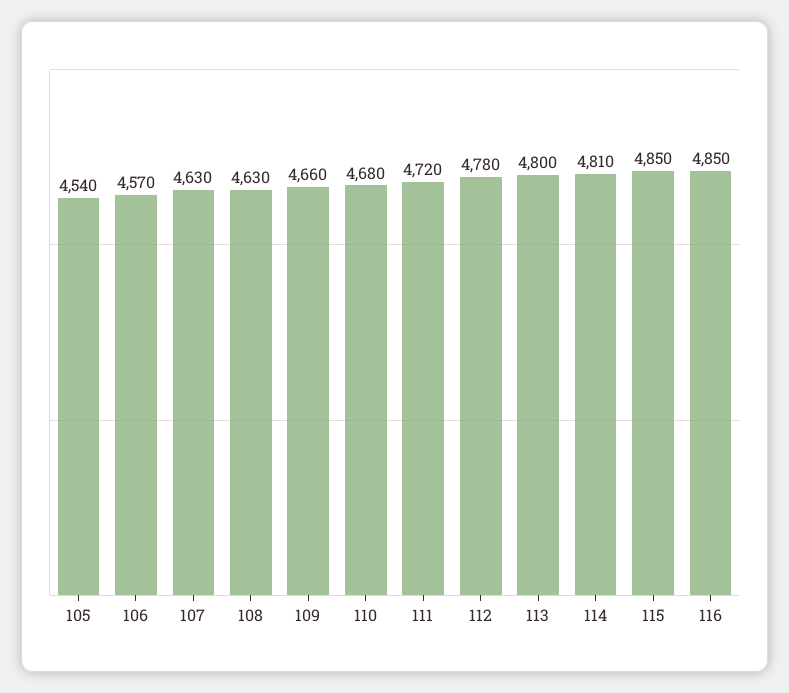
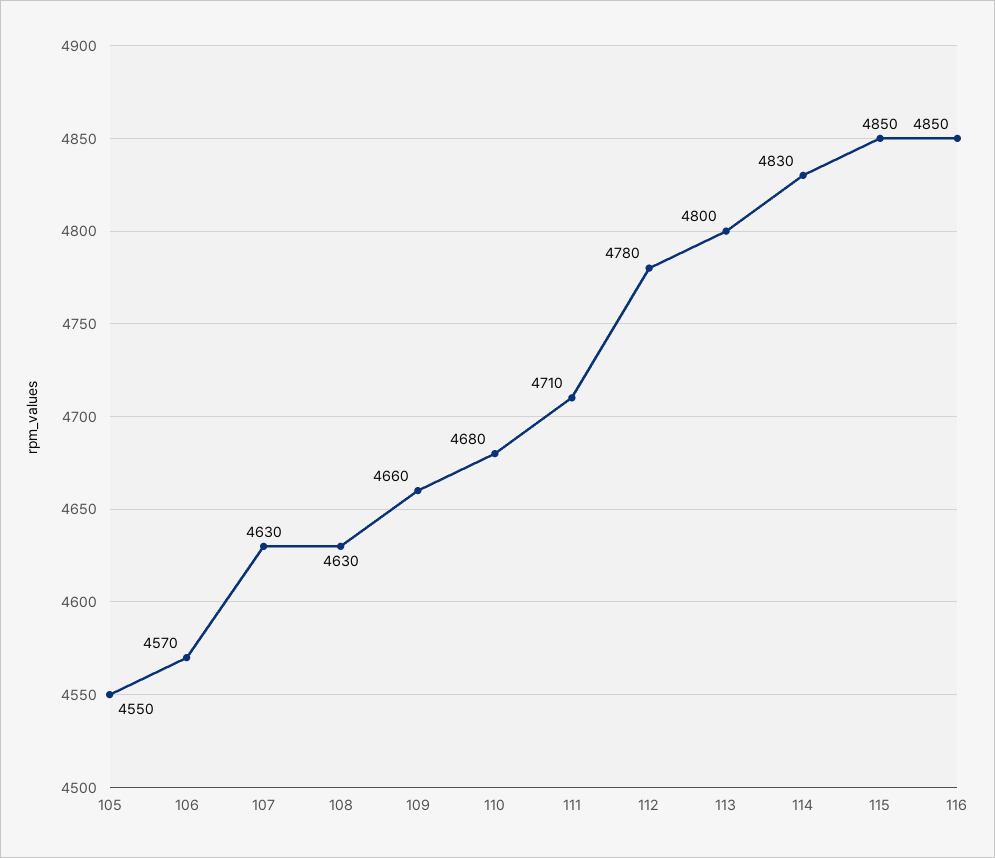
  {
-   "105": 4540,
+   "105": 4550,
    "106": 4570,
    "107": 4630,
    "108": 4630,
    "109": 4660,
    "110": 4680,
-   "111": 4720,
+   "111": 4710,
    "112": 4780,
    "113": 4800,
-   "114": 4810,
+   "114": 4830,
    "115": 4850,
    "116": 4850
  }

